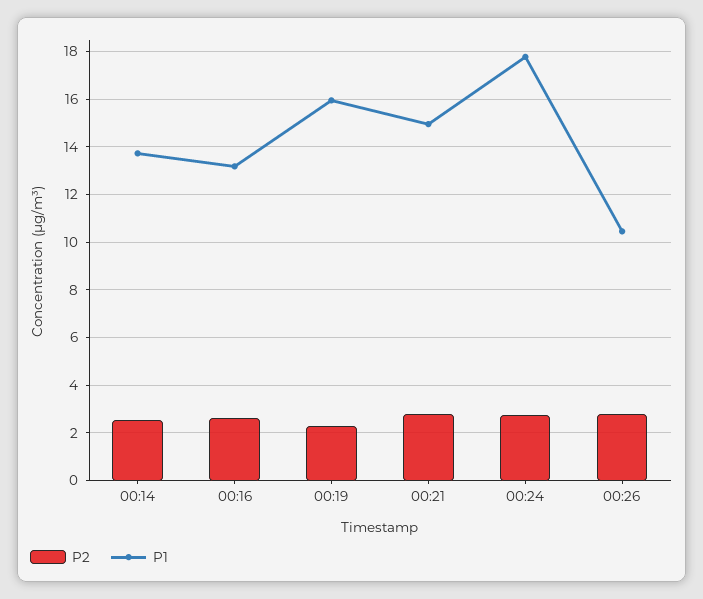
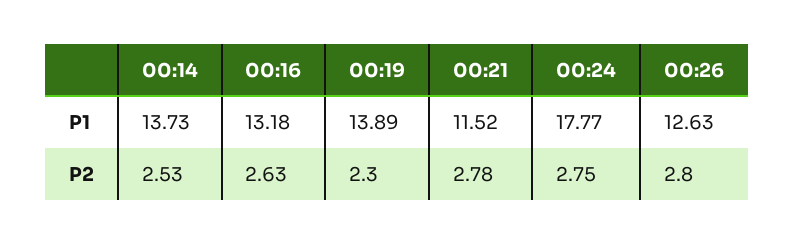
  {
    "P2": {
      "00:14": 2.53,
      "00:16": 2.63,
      "00:19": 2.3,
      "00:21": 2.78,
      "00:24": 2.75,
      "00:26": 2.8
    },
    "P1": {
      "00:14": 13.73,
      "00:16": 13.18,
-     "00:19": 16,
+     "00:19": 13.89,
-     "00:21": 15,
+     "00:21": 11.52,
      "00:24": 17.77,
-     "00:26": 10.5
+     "00:26": 12.63
    }
  }

